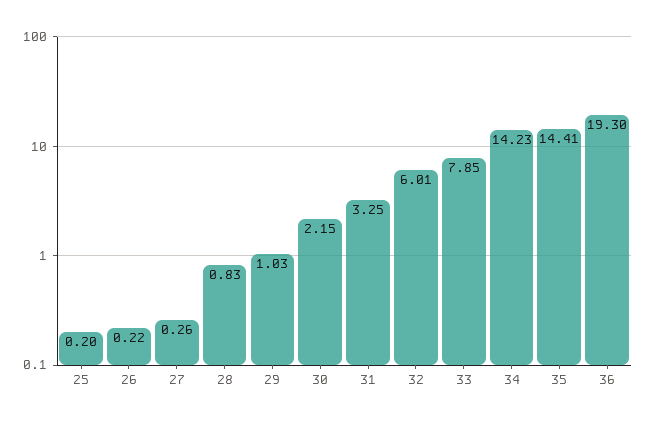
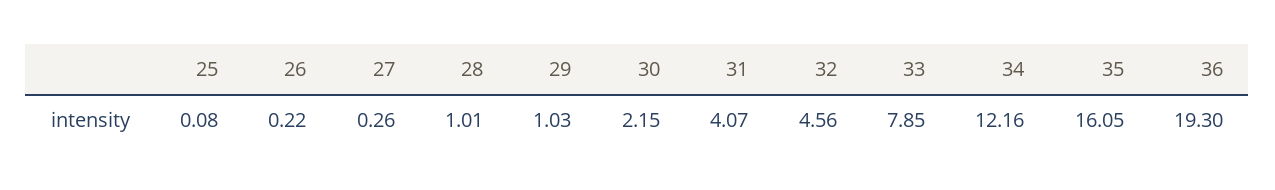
  {
-   "25": 0.2,
+   "25": 0.08,
    "26": 0.22,
    "27": 0.26,
-   "28": 0.83,
+   "28": 1.01,
    "29": 1.03,
    "30": 2.15,
-   "31": 3.25,
+   "31": 4.07,
-   "32": 6.01,
+   "32": 4.56,
    "33": 7.85,
-   "34": 14.23,
+   "34": 12.16,
-   "35": 14.41,
+   "35": 16.05,
    "36": 19.3
  }

